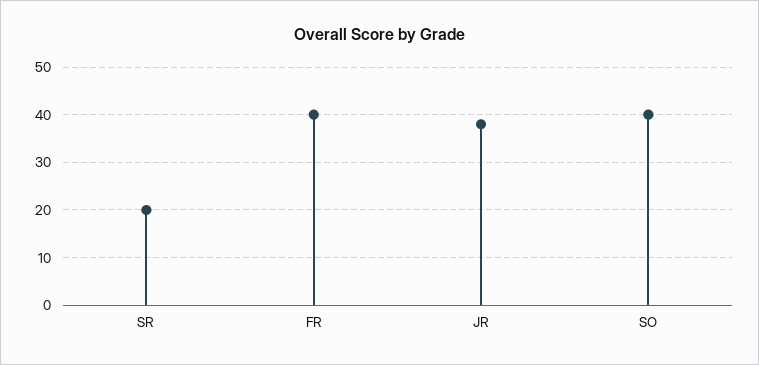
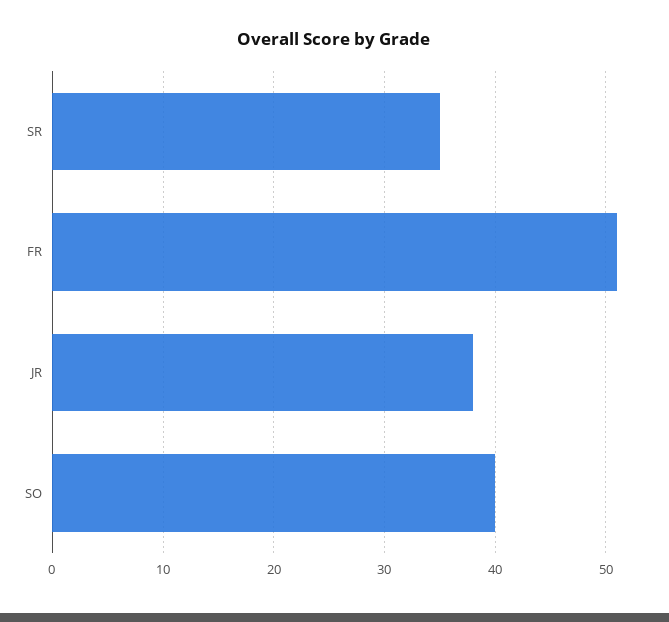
  {
-   "SR": 20,
+   "SR": 35,
-   "FR": 40,
+   "FR": 51,
    "JR": 38,
    "SO": 40
  }

